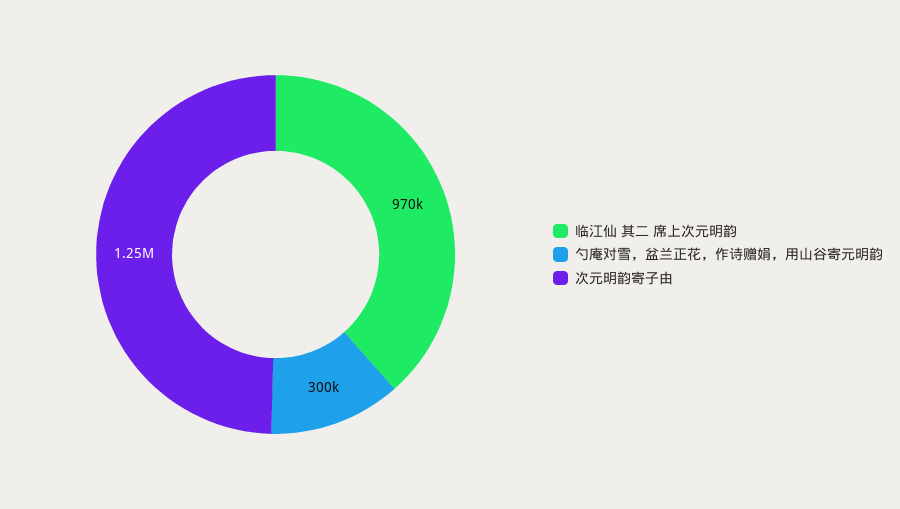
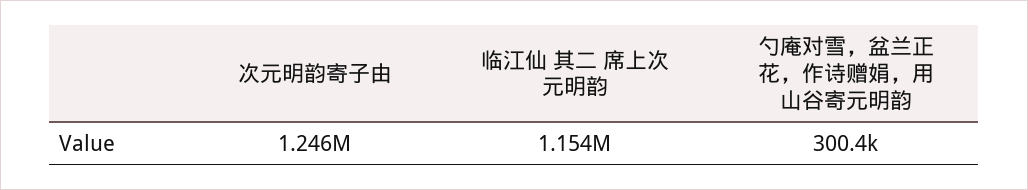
  {
-   "临江仙 其二 席上次元明韵": 970000,
+   "临江仙 其二 席上次元明韵": 1154000,
    "勺庵对雪，盆兰正花，作诗赠娟，用山谷寄元明韵": 300400,
    "次元明韵寄子由": 1246000
  }

